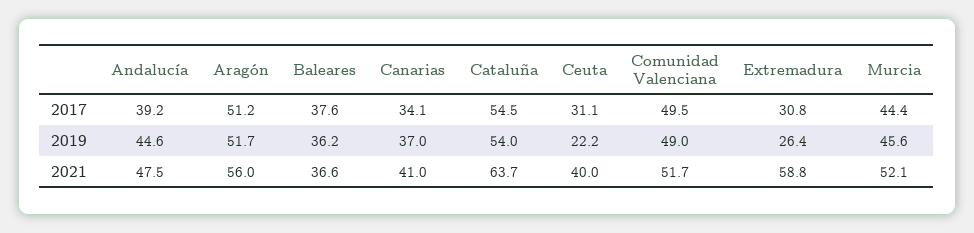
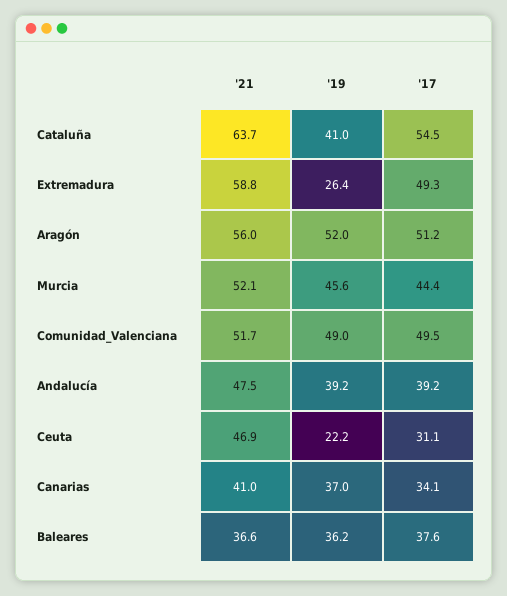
  {
    "Andalucía": {
      "2017": 39.2,
-     "2019": 44.6,
+     "2019": 39.2,
      "2021": 47.5
    },
    "Aragón": {
      "2017": 51.2,
-     "2019": 51.7,
+     "2019": 52,
      "2021": 56
    },
    "Baleares": {
      "2017": 37.6,
      "2019": 36.2,
      "2021": 36.6
    },
    "Canarias": {
      "2017": 34.1,
      "2019": 37,
      "2021": 41
    },
    "Cataluña": {
      "2017": 54.5,
-     "2019": 54,
+     "2019": 41,
      "2021": 63.7
    },
    "Ceuta": {
      "2017": 31.1,
      "2019": 22.2,
-     "2021": 40
+     "2021": 46.9
    },
    "Comunidad Valenciana": {
      "2017": 49.5,
      "2019": 49,
      "2021": 51.7
    },
    "Extremadura": {
-     "2017": 30.8,
+     "2017": 49.3,
      "2019": 26.4,
      "2021": 58.8
    },
    "Murcia": {
      "2017": 44.4,
      "2019": 45.6,
      "2021": 52.1
    }
  }

